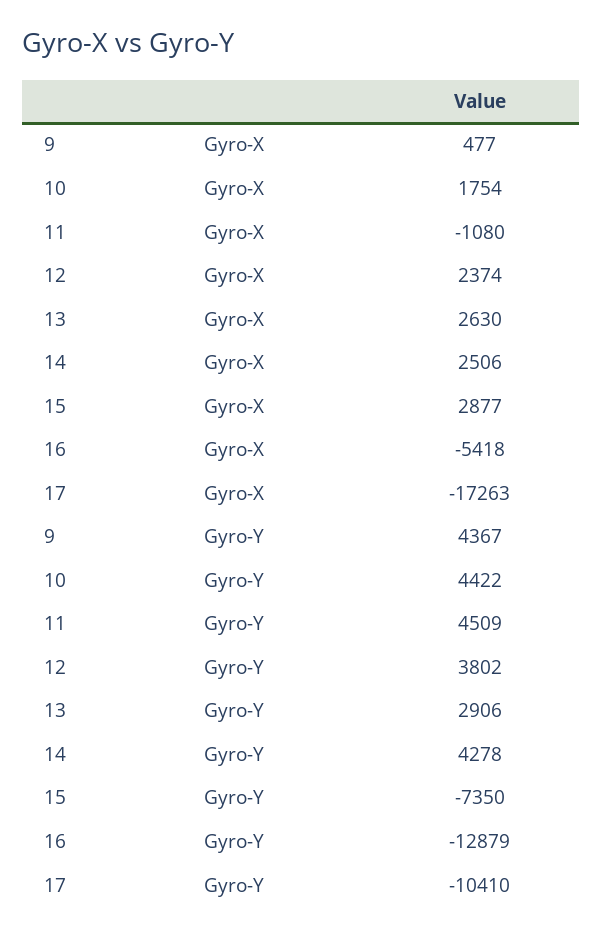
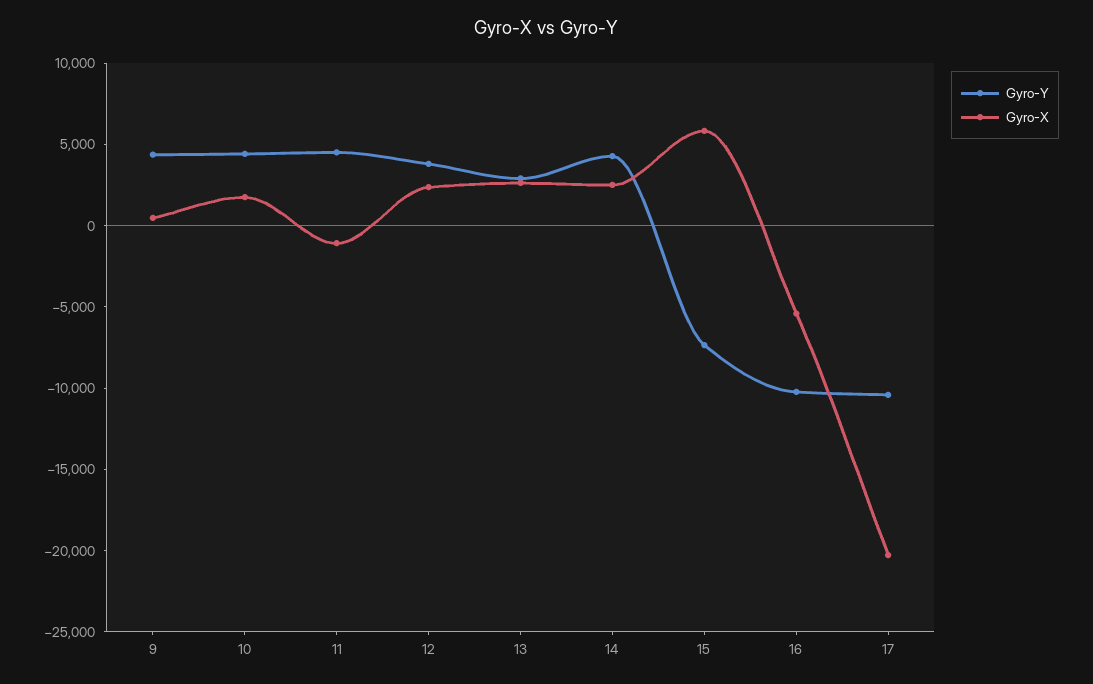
  {
    "Gyro-X": {
      "9": 477,
      "10": 1754,
      "11": -1080,
      "12": 2374,
      "13": 2630,
      "14": 2506,
-     "15": 2877,
+     "15": 6000,
      "16": -5418,
-     "17": -17263
+     "17": -20000
    },
    "Gyro-Y": {
      "9": 4367,
      "10": 4422,
      "11": 4509,
      "12": 3802,
      "13": 2906,
      "14": 4278,
      "15": -7350,
-     "16": -12879,
+     "16": -10000,
      "17": -10410
    }
  }

